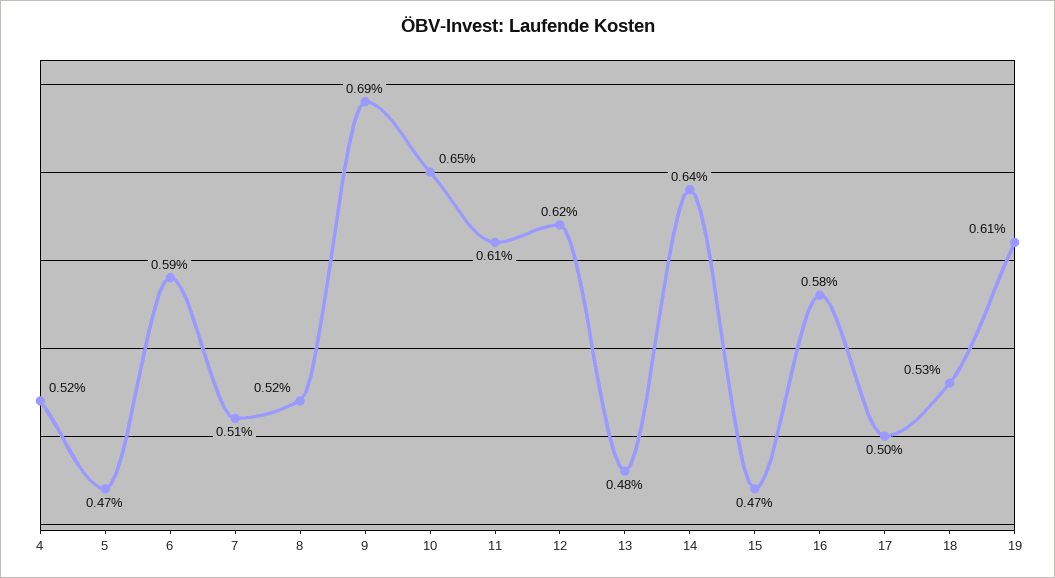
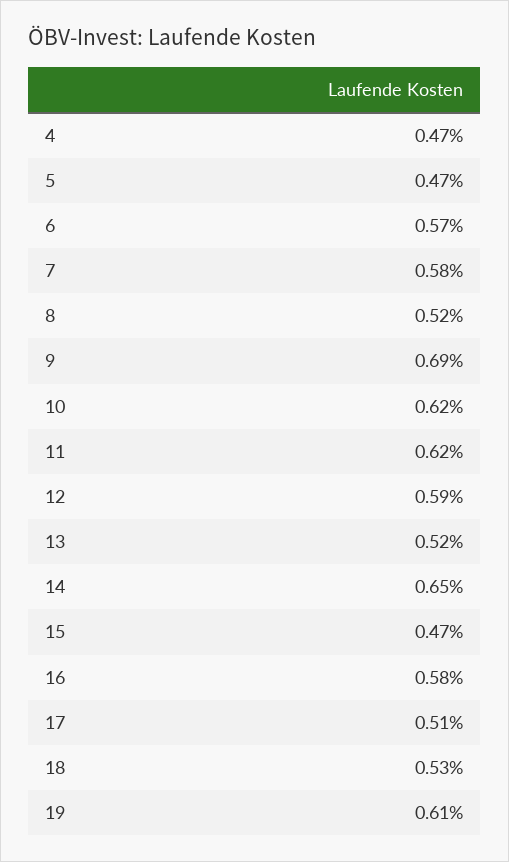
  {
-   "4": 0.52,
+   "4": 0.47,
    "5": 0.47,
-   "6": 0.59,
+   "6": 0.57,
-   "7": 0.51,
+   "7": 0.58,
    "8": 0.52,
    "9": 0.69,
-   "10": 0.65,
+   "10": 0.62,
-   "11": 0.61,
+   "11": 0.62,
-   "12": 0.62,
+   "12": 0.59,
-   "13": 0.48,
+   "13": 0.52,
-   "14": 0.64,
+   "14": 0.65,
    "15": 0.47,
    "16": 0.58,
-   "17": 0.5,
+   "17": 0.51,
    "18": 0.53,
    "19": 0.61
  }

